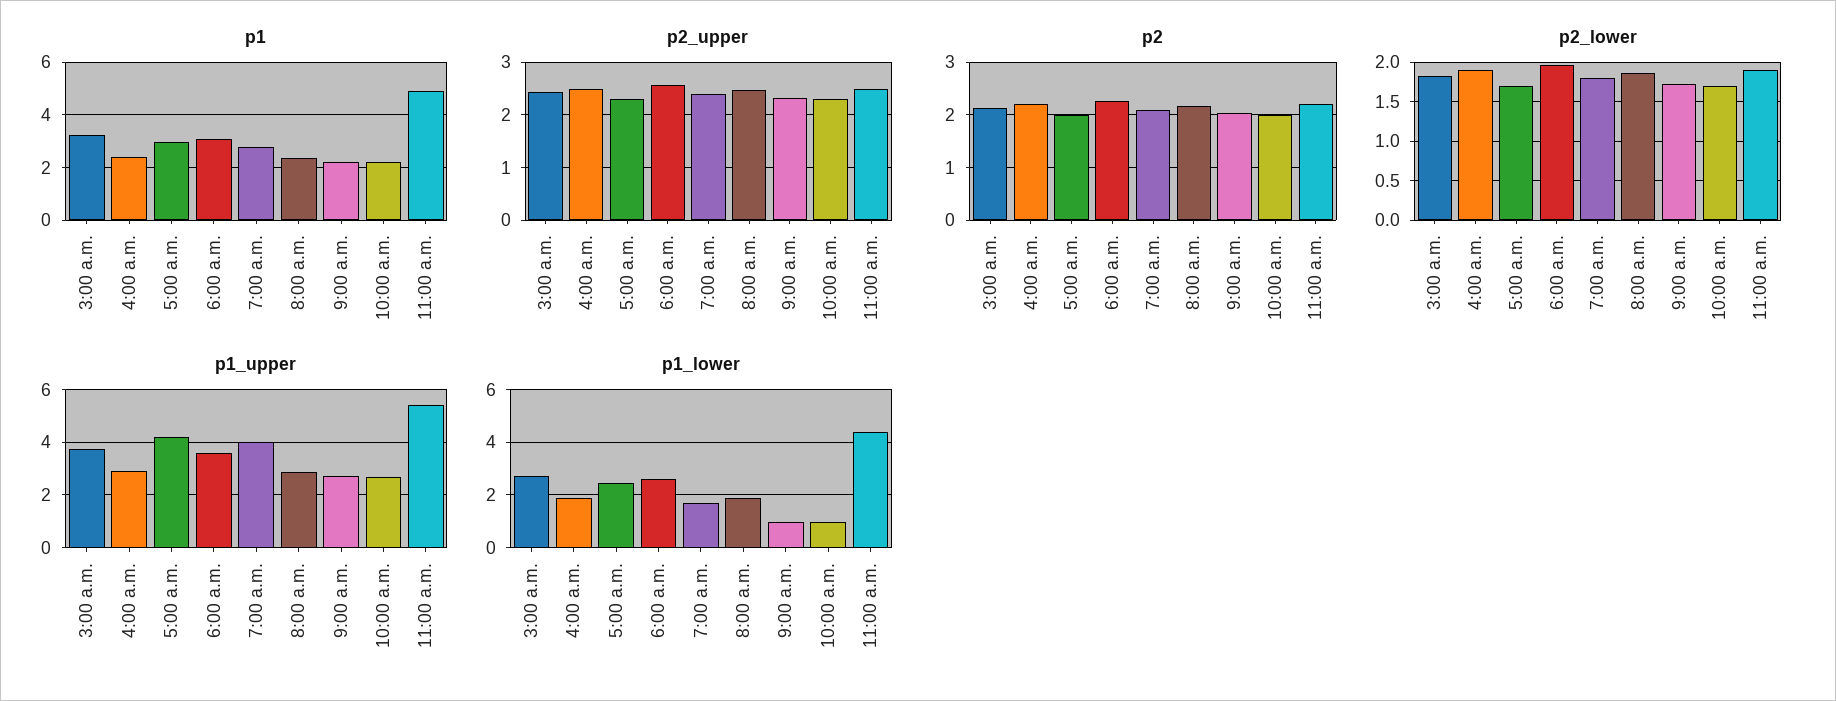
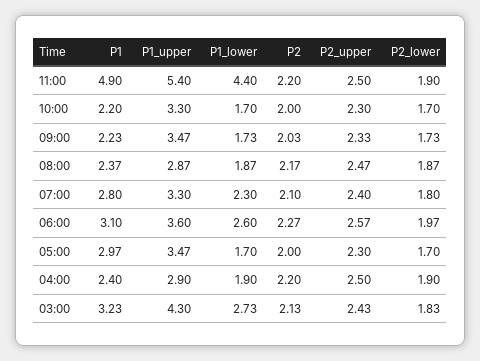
  {
    "p1": {
      "3:00 a.m.": 3.23,
      "4:00 a.m.": 2.4,
      "5:00 a.m.": 2.97,
      "6:00 a.m.": 3.1,
      "7:00 a.m.": 2.8,
      "8:00 a.m.": 2.37,
      "9:00 a.m.": 2.23,
      "10:00 a.m.": 2.2,
      "11:00 a.m.": 4.9
    },
    "p2_upper": {
      "3:00 a.m.": 2.43,
      "4:00 a.m.": 2.5,
      "5:00 a.m.": 2.3,
      "6:00 a.m.": 2.57,
      "7:00 a.m.": 2.4,
      "8:00 a.m.": 2.47,
      "9:00 a.m.": 2.33,
      "10:00 a.m.": 2.3,
      "11:00 a.m.": 2.5
    },
    "p2": {
      "3:00 a.m.": 2.13,
      "4:00 a.m.": 2.2,
      "5:00 a.m.": 2,
      "6:00 a.m.": 2.27,
      "7:00 a.m.": 2.1,
      "8:00 a.m.": 2.17,
      "9:00 a.m.": 2.03,
      "10:00 a.m.": 2,
      "11:00 a.m.": 2.2
    },
    "p2_lower": {
      "3:00 a.m.": 1.83,
      "4:00 a.m.": 1.9,
      "5:00 a.m.": 1.7,
      "6:00 a.m.": 1.97,
      "7:00 a.m.": 1.8,
      "8:00 a.m.": 1.87,
      "9:00 a.m.": 1.73,
      "10:00 a.m.": 1.7,
      "11:00 a.m.": 1.9
    },
    "p1_upper": {
-     "3:00 a.m.": 3.75,
+     "3:00 a.m.": 4.3,
      "4:00 a.m.": 2.9,
-     "5:00 a.m.": 4.25,
+     "5:00 a.m.": 3.47,
      "6:00 a.m.": 3.6,
-     "7:00 a.m.": 4,
+     "7:00 a.m.": 3.3,
      "8:00 a.m.": 2.87,
-     "9:00 a.m.": 2.75,
+     "9:00 a.m.": 3.47,
-     "10:00 a.m.": 2.75,
+     "10:00 a.m.": 3.3,
      "11:00 a.m.": 5.4
    },
    "p1_lower": {
      "3:00 a.m.": 2.73,
      "4:00 a.m.": 1.9,
-     "5:00 a.m.": 2.5,
+     "5:00 a.m.": 1.7,
      "6:00 a.m.": 2.6,
-     "7:00 a.m.": 1.75,
+     "7:00 a.m.": 2.3,
      "8:00 a.m.": 1.87,
-     "9:00 a.m.": 1,
+     "9:00 a.m.": 1.73,
-     "10:00 a.m.": 1,
+     "10:00 a.m.": 1.7,
      "11:00 a.m.": 4.4
    }
  }

